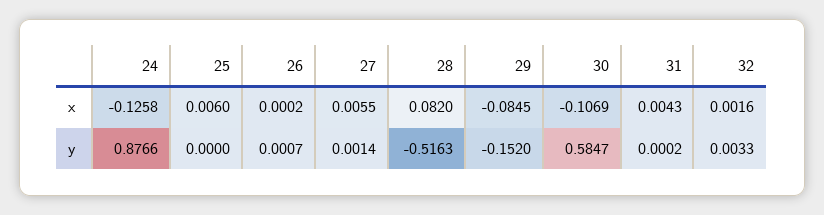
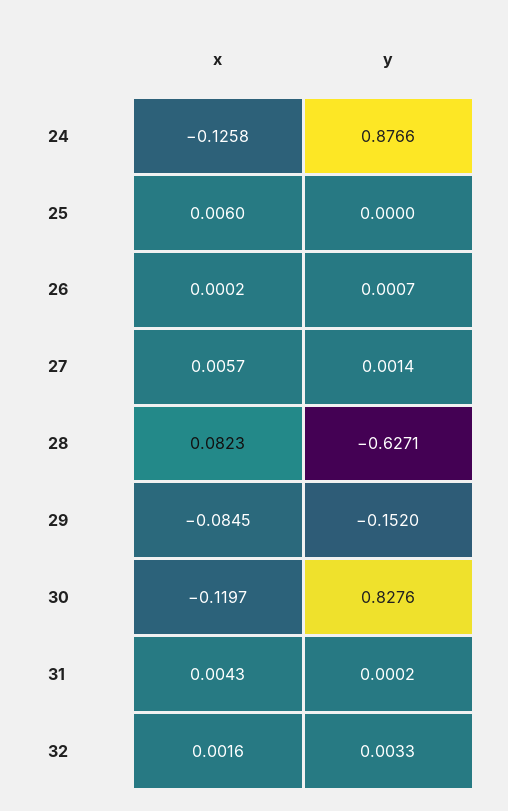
  {
    "24": {
      "x": -0.1258,
      "y": 0.8766
    },
    "25": {
      "x": 0.006,
      "y": 0
    },
    "26": {
      "x": 0.0002,
      "y": 0.0007
    },
    "27": {
-     "x": 0.0055,
+     "x": 0.0057,
      "y": 0.0014
    },
    "28": {
-     "x": 0.082,
+     "x": 0.0823,
-     "y": -0.5163
+     "y": -0.6271
    },
    "29": {
      "x": -0.0845,
      "y": -0.152
    },
    "30": {
-     "x": -0.1069,
+     "x": -0.1197,
-     "y": 0.5847
+     "y": 0.8276
    },
    "31": {
      "x": 0.0043,
      "y": 0.0002
    },
    "32": {
      "x": 0.0016,
      "y": 0.0033
    }
  }

